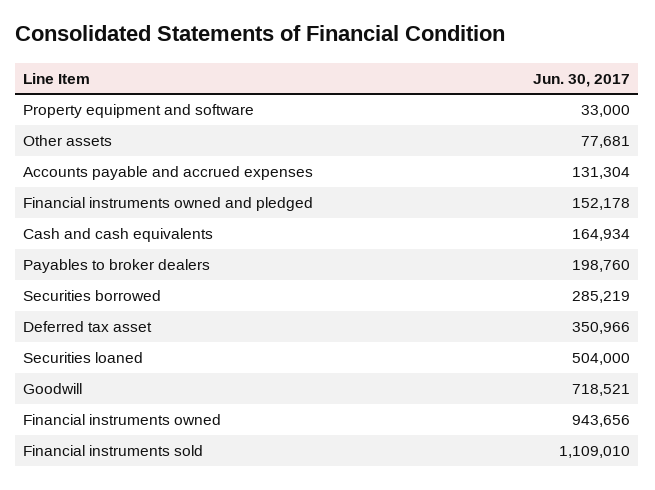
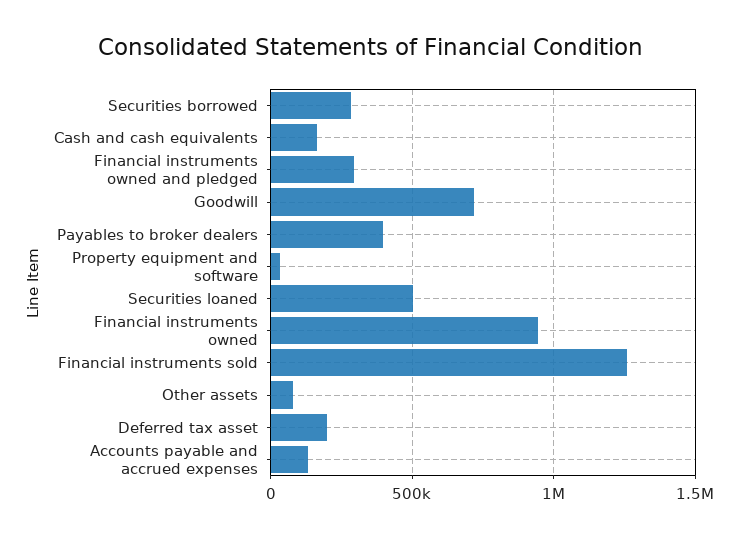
  {
    "Property equipment and software": 33000,
    "Other assets": 77681,
    "Accounts payable and accrued expenses": 131304,
-   "Financial instruments owned and pledged": 152178,
+   "Financial instruments owned and pledged": 300000,
    "Cash and cash equivalents": 164934,
-   "Payables to broker dealers": 198760,
+   "Payables to broker dealers": 400000,
    "Securities borrowed": 285219,
-   "Deferred tax asset": 350966,
+   "Deferred tax asset": 200000,
    "Securities loaned": 504000,
    "Goodwill": 718521,
    "Financial instruments owned": 943656,
-   "Financial instruments sold": 1109010
+   "Financial instruments sold": 1250000
  }

